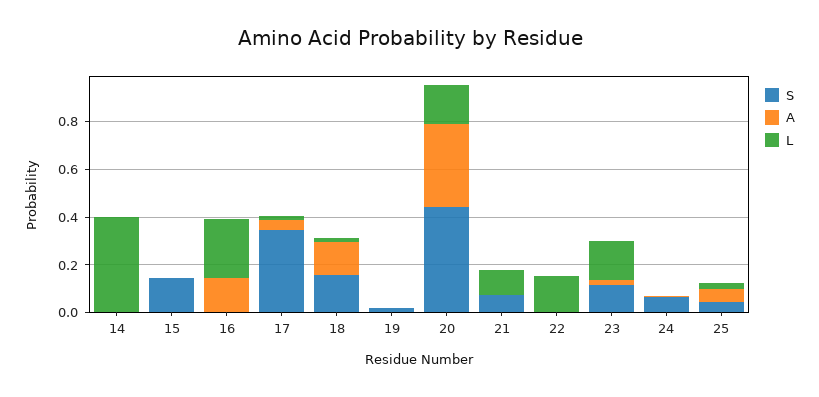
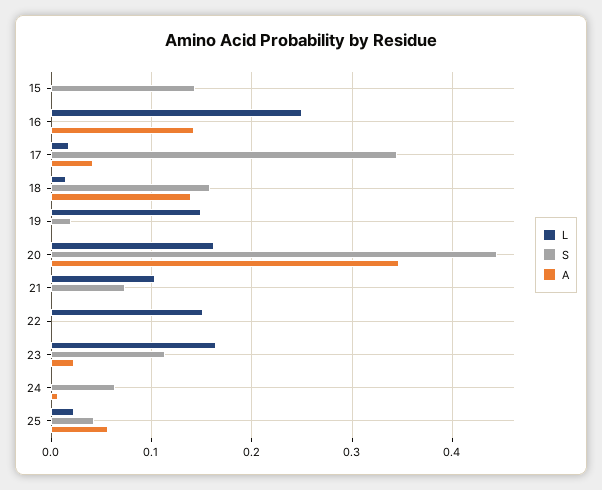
  {
    "S": {
-     "14": 0,
      "15": 0.14,
      "16": 0,
      "17": 0.35,
      "18": 0.16,
      "19": 0.02,
      "20": 0.44,
      "21": 0.07,
      "22": 0,
      "23": 0.11,
      "24": 0.06,
      "25": 0.04
    },
    "A": {
-     "14": 0,
      "15": 0,
      "16": 0.14,
      "17": 0.04,
      "18": 0.14,
      "19": 0,
      "20": 0.35,
      "21": 0,
      "22": 0,
      "23": 0.02,
      "24": 0.01,
      "25": 0.06
    },
    "L": {
-     "14": 0.4,
      "15": 0,
      "16": 0.25,
      "17": 0.02,
      "18": 0.02,
-     "19": 0,
+     "19": 0.15,
      "20": 0.16,
      "21": 0.1,
      "22": 0.15,
      "23": 0.16,
      "24": 0,
      "25": 0.02
    }
  }

